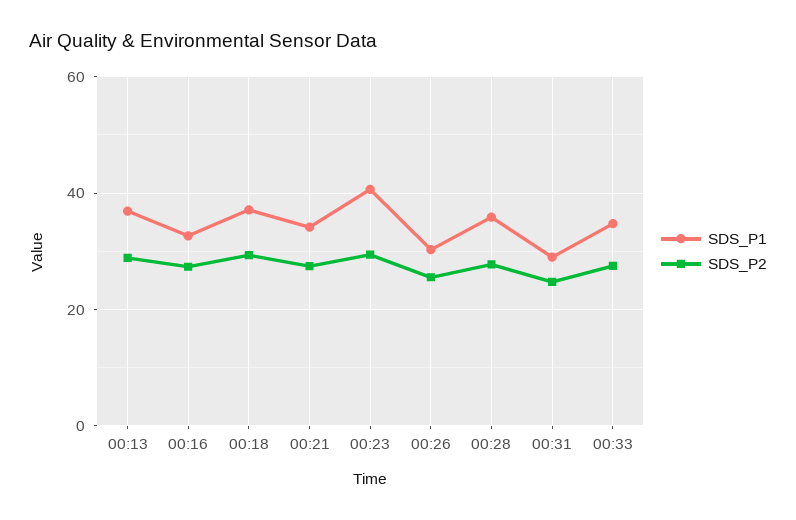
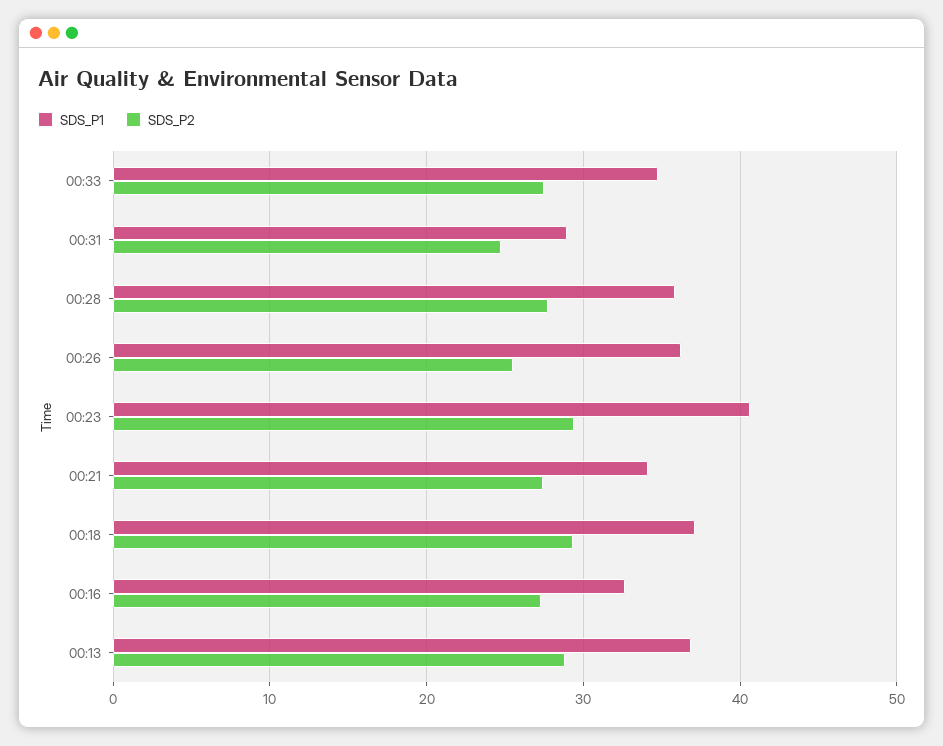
  {
    "SDS_P1": {
      "00:13": 37,
      "00:16": 33,
      "00:18": 37,
      "00:21": 34,
      "00:23": 41,
-     "00:26": 30,
+     "00:26": 36,
      "00:28": 36,
      "00:31": 29,
      "00:33": 35
    },
    "SDS_P2": {
      "00:13": 29,
      "00:16": 27,
      "00:18": 29,
      "00:21": 27,
      "00:23": 29,
      "00:26": 26,
      "00:28": 28,
      "00:31": 25,
      "00:33": 27
    }
  }

